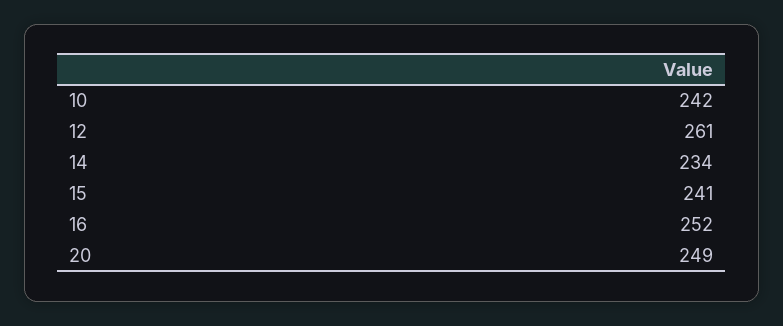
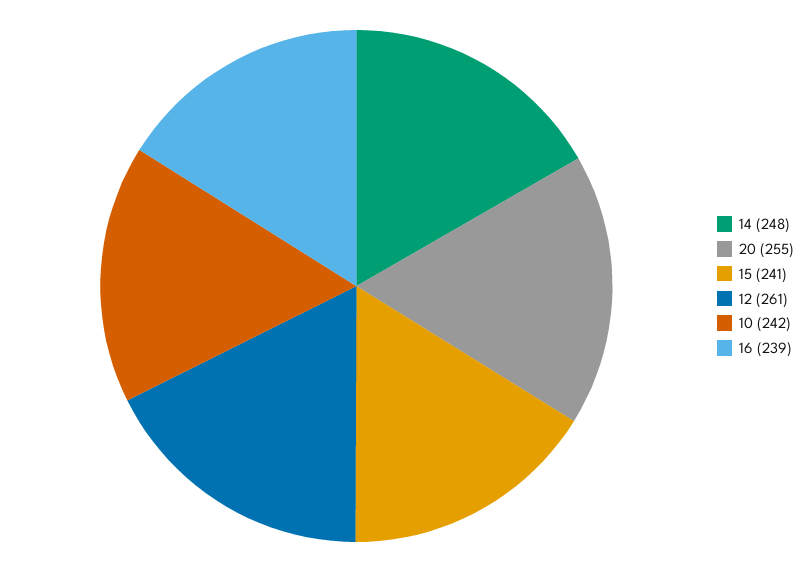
  {
    "10": 242,
    "12": 261,
-   "14": 234,
+   "14": 248,
    "15": 241,
-   "16": 252,
+   "16": 239,
-   "20": 249
+   "20": 255
  }

